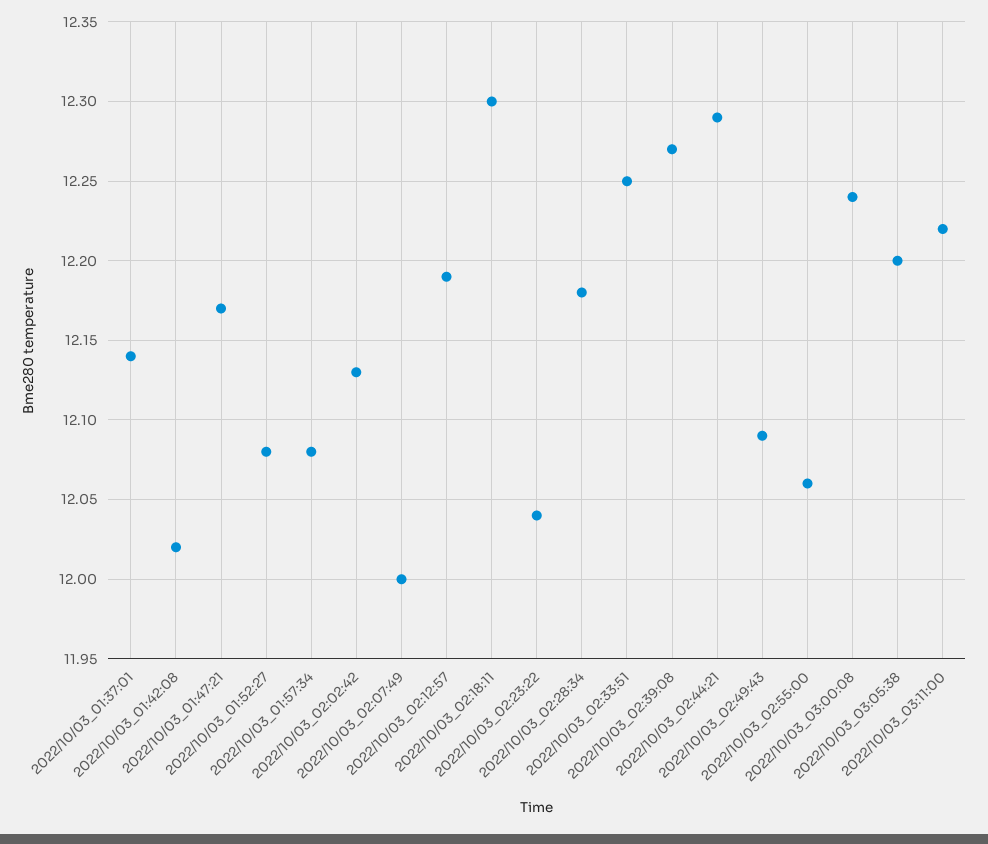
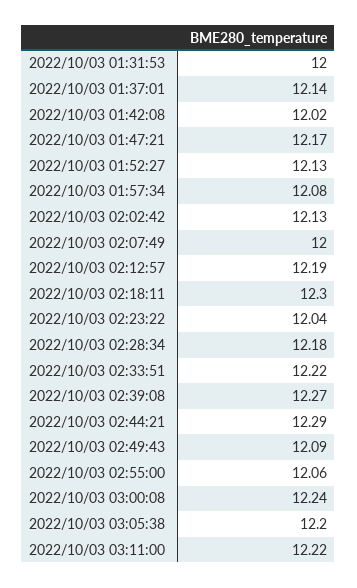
  {
    "2022/10/03_01:37:01": 12.14,
    "2022/10/03_01:42:08": 12.02,
    "2022/10/03_01:47:21": 12.17,
-   "2022/10/03_01:52:27": 12.08,
+   "2022/10/03_01:52:27": 12.13,
    "2022/10/03_01:57:34": 12.08,
    "2022/10/03_02:02:42": 12.13,
    "2022/10/03_02:07:49": 12,
    "2022/10/03_02:12:57": 12.19,
    "2022/10/03_02:18:11": 12.3,
    "2022/10/03_02:23:22": 12.04,
    "2022/10/03_02:28:34": 12.18,
-   "2022/10/03_02:33:51": 12.25,
+   "2022/10/03_02:33:51": 12.22,
    "2022/10/03_02:39:08": 12.27,
    "2022/10/03_02:44:21": 12.29,
    "2022/10/03_02:49:43": 12.09,
    "2022/10/03_02:55:00": 12.06,
    "2022/10/03_03:00:08": 12.24,
    "2022/10/03_03:05:38": 12.2,
-   "2022/10/03_03:11:00": 12.22
+   "2022/10/03_03:11:00": 12.22,
+   "2022/10/03 01:31:53": 12
  }

